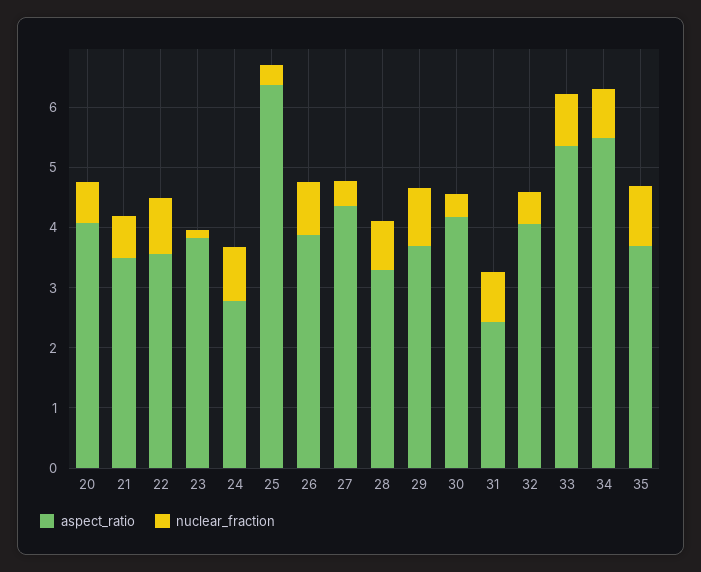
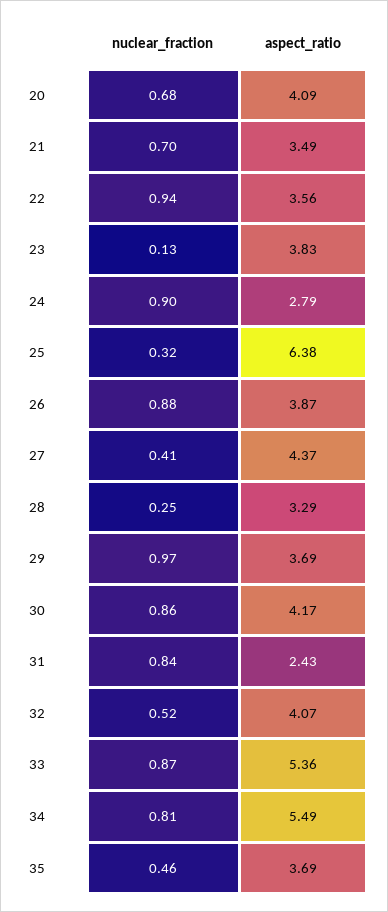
  {
    "aspect_ratio": {
      "20": 4.09,
      "21": 3.49,
      "22": 3.56,
      "23": 3.83,
      "24": 2.79,
      "25": 6.38,
      "26": 3.87,
      "27": 4.37,
      "28": 3.29,
      "29": 3.69,
      "30": 4.17,
      "31": 2.43,
      "32": 4.07,
      "33": 5.36,
      "34": 5.49,
      "35": 3.69
    },
    "nuclear_fraction": {
      "20": 0.68,
      "21": 0.7,
      "22": 0.94,
      "23": 0.13,
      "24": 0.9,
      "25": 0.32,
      "26": 0.88,
      "27": 0.41,
-     "28": 0.8,
+     "28": 0.25,
      "29": 0.97,
-     "30": 0.4,
+     "30": 0.86,
      "31": 0.84,
      "32": 0.52,
      "33": 0.87,
      "34": 0.81,
-     "35": 1
+     "35": 0.46
    }
  }

